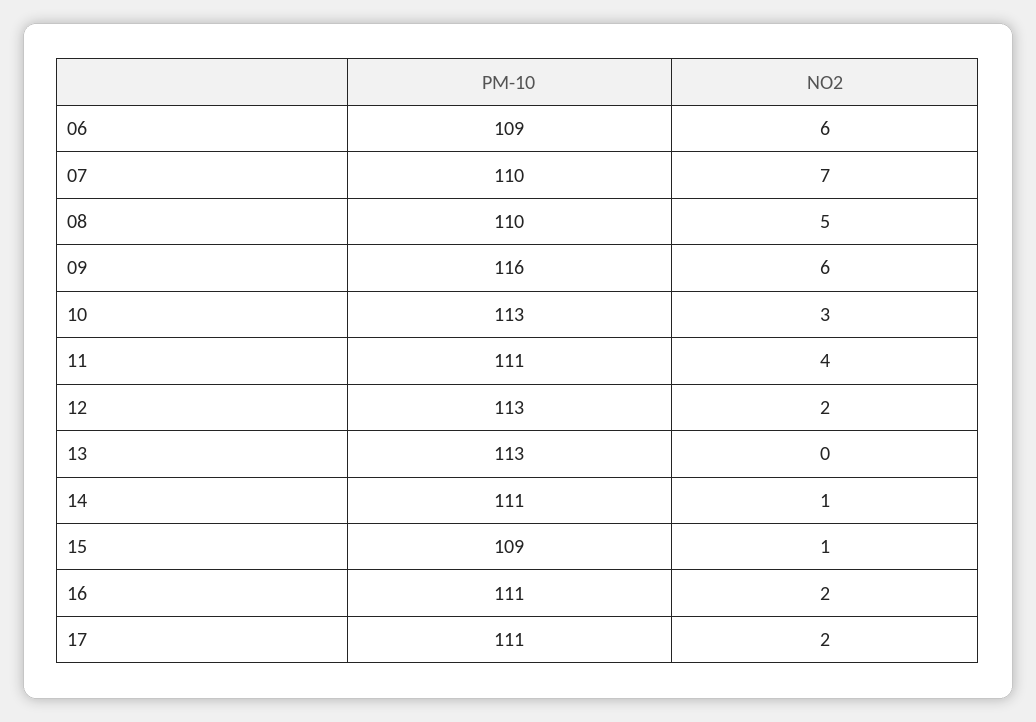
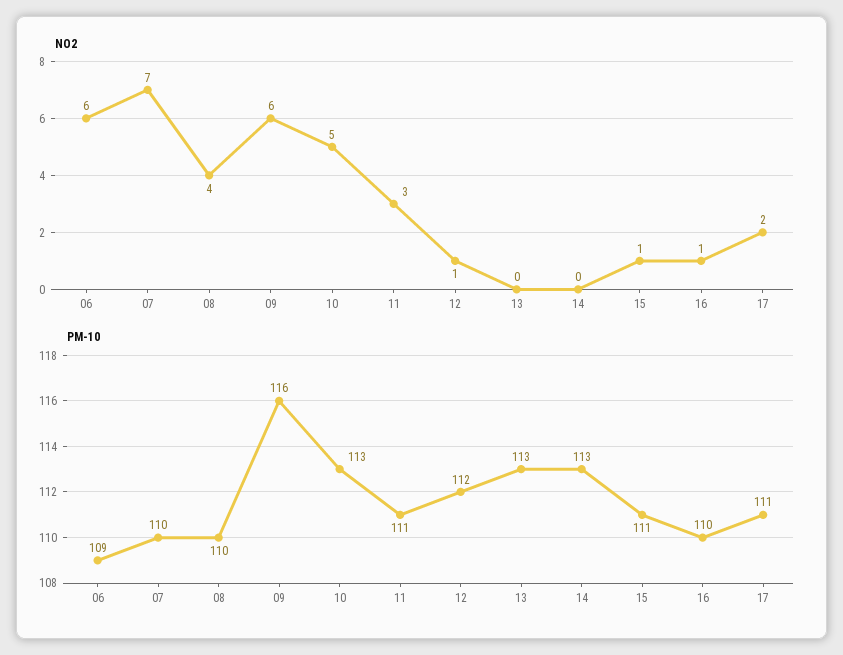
  {
    "PM-10": {
      "06": 109,
      "07": 110,
      "08": 110,
      "09": 116,
      "10": 113,
      "11": 111,
-     "12": 113,
+     "12": 112,
      "13": 113,
-     "14": 111,
+     "14": 113,
-     "15": 109,
+     "15": 111,
-     "16": 111,
+     "16": 110,
      "17": 111
    },
    "NO2": {
      "06": 6,
      "07": 7,
-     "08": 5,
+     "08": 4,
      "09": 6,
-     "10": 3,
+     "10": 5,
-     "11": 4,
+     "11": 3,
-     "12": 2,
+     "12": 1,
      "13": 0,
-     "14": 1,
+     "14": 0,
      "15": 1,
-     "16": 2,
+     "16": 1,
      "17": 2
    }
  }

